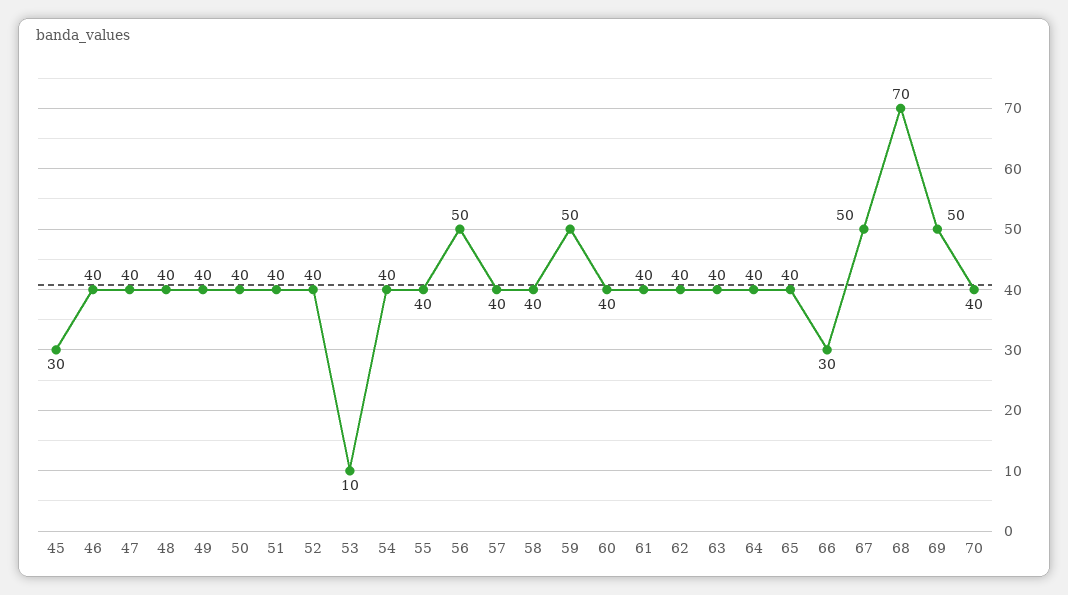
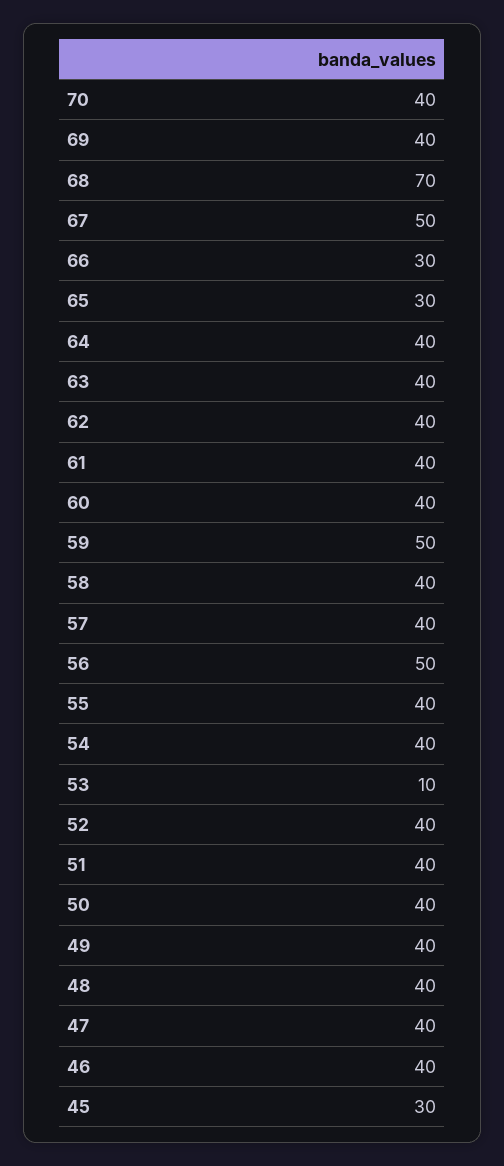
  {
    "45": 30,
    "46": 40,
    "47": 40,
    "48": 40,
    "49": 40,
    "50": 40,
    "51": 40,
    "52": 40,
    "53": 10,
    "54": 40,
    "55": 40,
    "56": 50,
    "57": 40,
    "58": 40,
    "59": 50,
    "60": 40,
    "61": 40,
    "62": 40,
    "63": 40,
    "64": 40,
-   "65": 40,
+   "65": 30,
    "66": 30,
    "67": 50,
    "68": 70,
-   "69": 50,
+   "69": 40,
    "70": 40
  }

